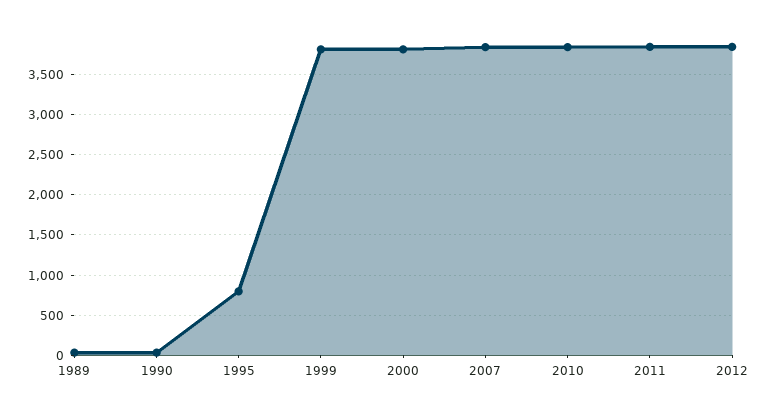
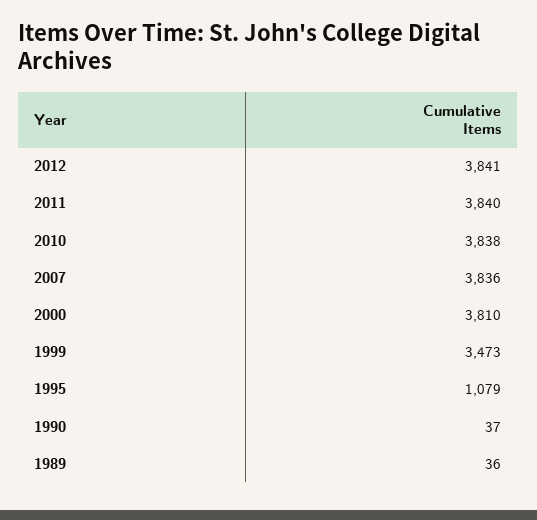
  {
    "1989": 36,
    "1990": 37,
-   "1995": 800,
+   "1995": 1079,
-   "1999": 3800,
+   "1999": 3473,
    "2000": 3810,
    "2007": 3836,
    "2010": 3838,
    "2011": 3840,
    "2012": 3841
  }

